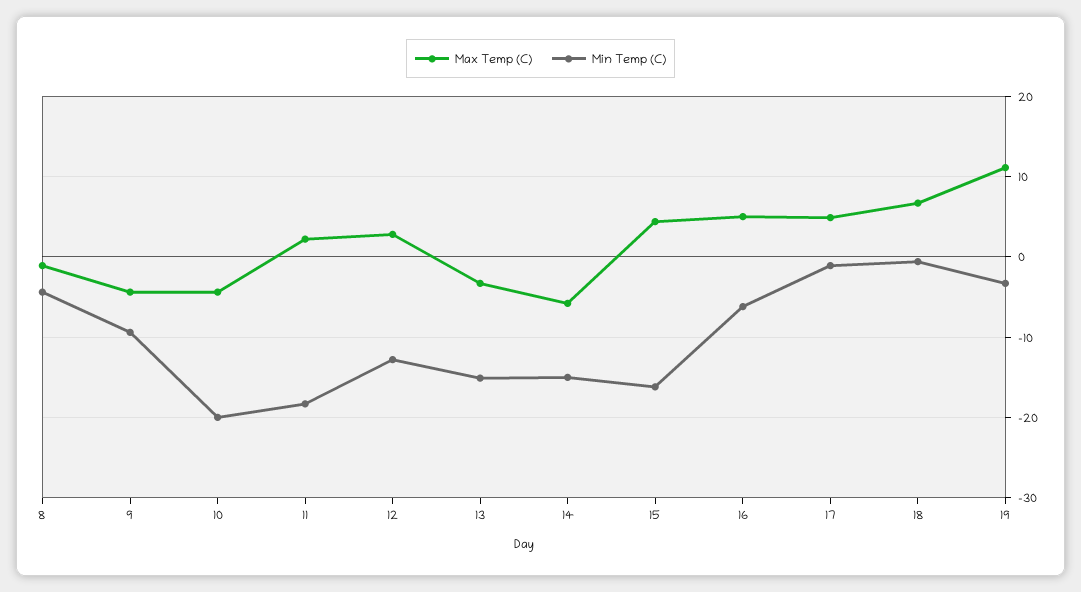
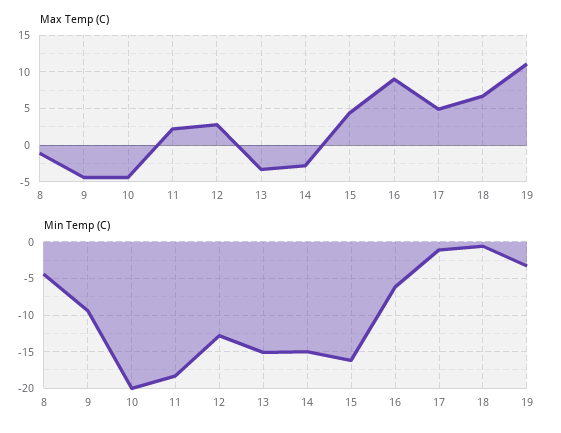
  {
    "Max Temp (C)": {
      "8": -1,
      "9": -4,
      "10": -4,
      "11": 2,
      "12": 3,
      "13": -3,
-     "14": -6,
+     "14": -3,
      "15": 4,
-     "16": 5,
+     "16": 9,
      "17": 5,
      "18": 7,
      "19": 11
    },
    "Min Temp (C)": {
      "8": -4,
      "9": -9,
      "10": -20,
      "11": -18,
      "12": -13,
      "13": -15,
      "14": -15,
      "15": -16,
      "16": -6,
      "17": -1,
      "18": -1,
      "19": -3
    }
  }

